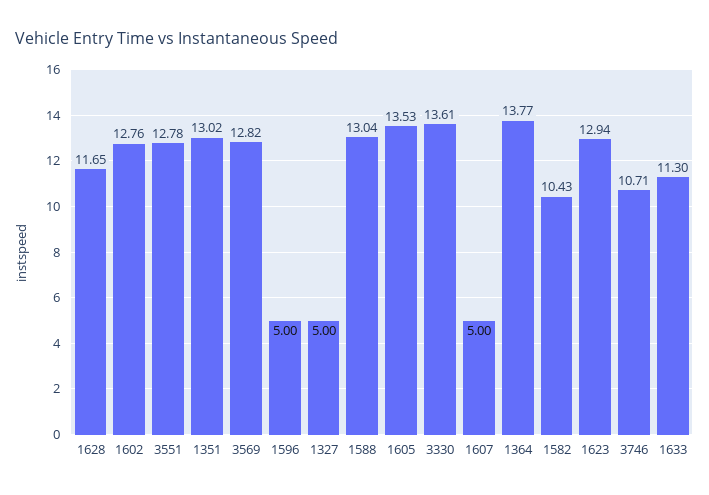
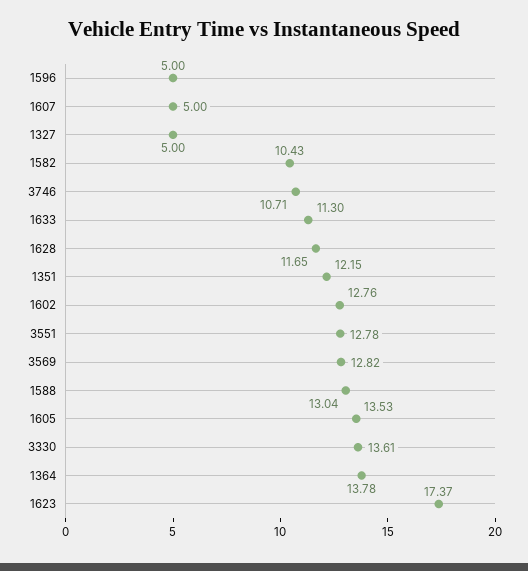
  {
    "1628": 11.65,
    "1602": 12.76,
    "3551": 12.78,
-   "1351": 13.02,
+   "1351": 12.15,
    "3569": 12.82,
    "1596": 5,
    "1327": 5,
    "1588": 13.04,
    "1605": 13.53,
    "3330": 13.61,
    "1607": 5,
-   "1364": 13.77,
+   "1364": 13.78,
    "1582": 10.43,
-   "1623": 12.94,
+   "1623": 17.37,
    "3746": 10.71,
    "1633": 11.3
  }

